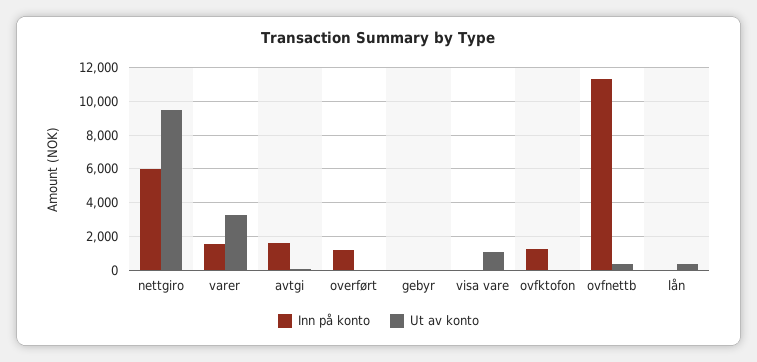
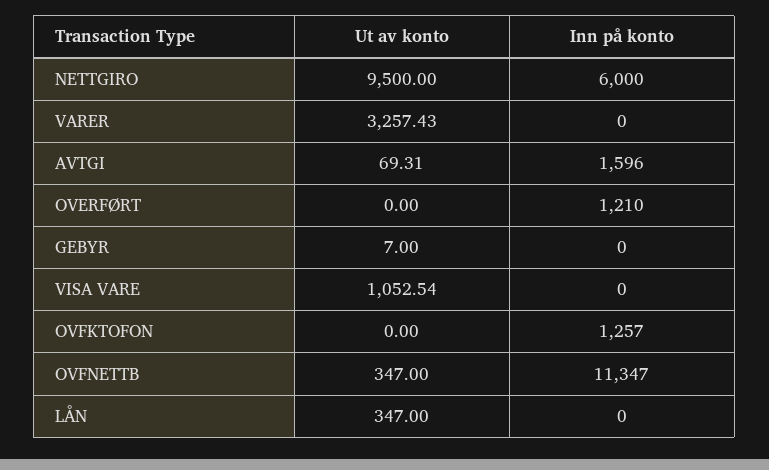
  {
    "Inn på konto": {
      "nettgiro": 6000,
-     "varer": 1500,
+     "varer": 0,
      "avtgi": 1596,
      "overført": 1210,
      "gebyr": 0,
      "visa vare": 0,
      "ovfktofon": 1257,
      "ovfnettb": 11347,
      "lån": 0
    },
    "Ut av konto": {
      "nettgiro": 9500,
      "varer": 3257.43,
      "avtgi": 69.31,
      "overført": 0,
      "gebyr": 7,
      "visa vare": 1052.54,
      "ovfktofon": 0,
      "ovfnettb": 347,
      "lån": 347
    }
  }

